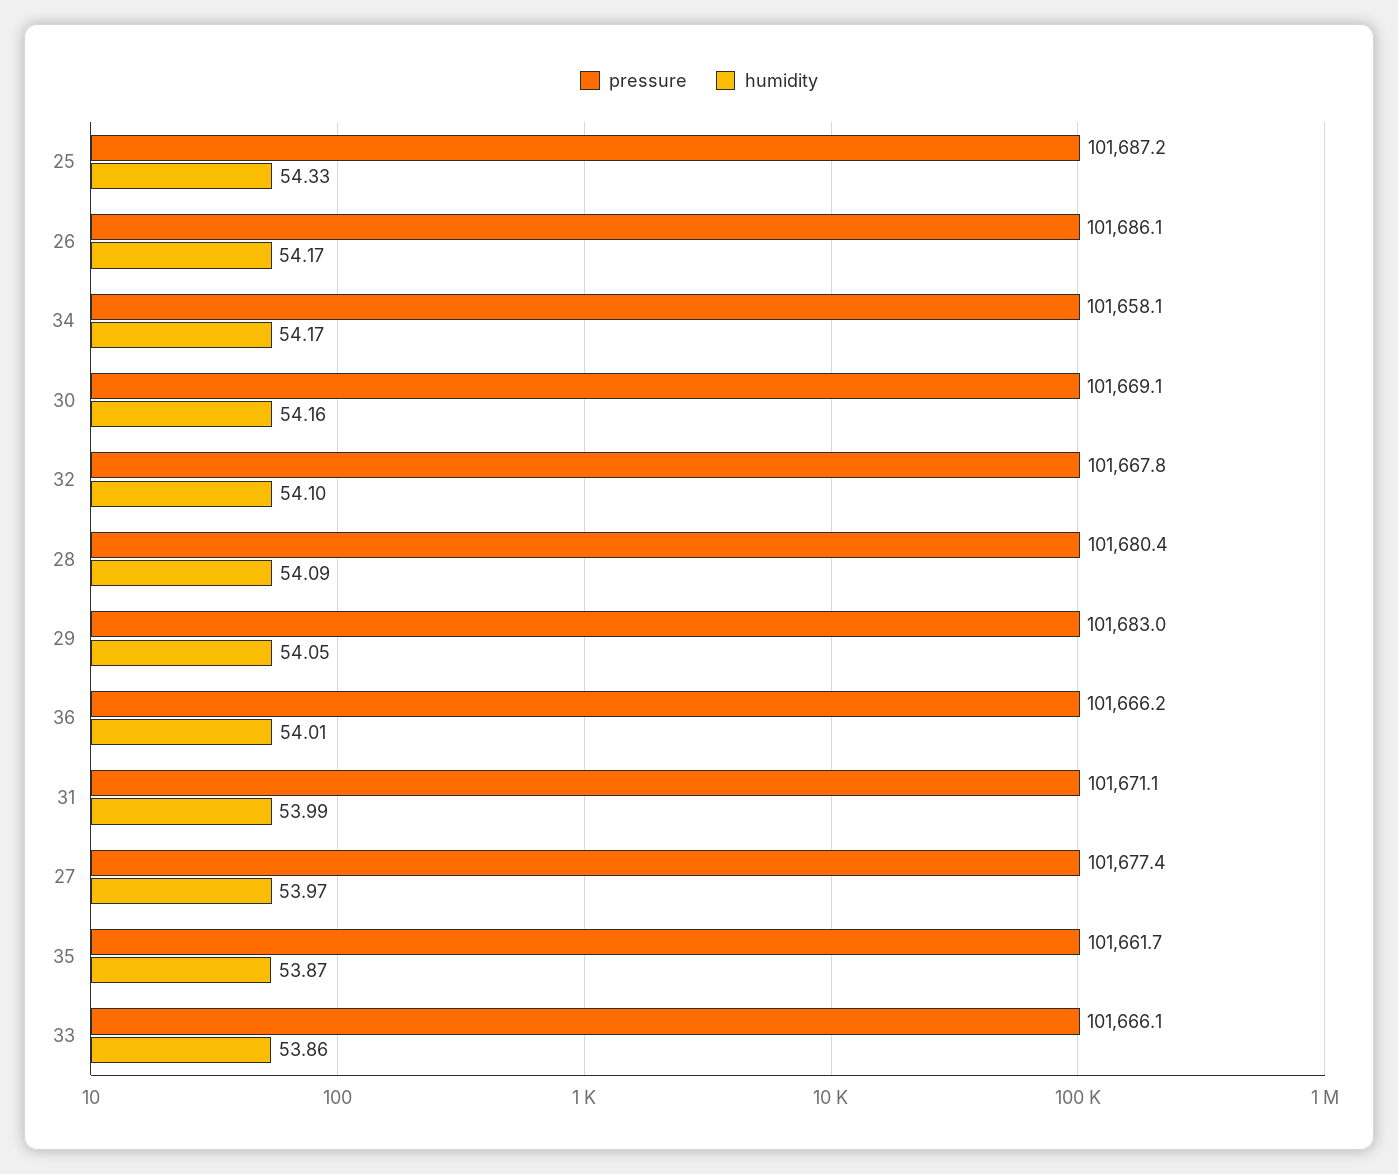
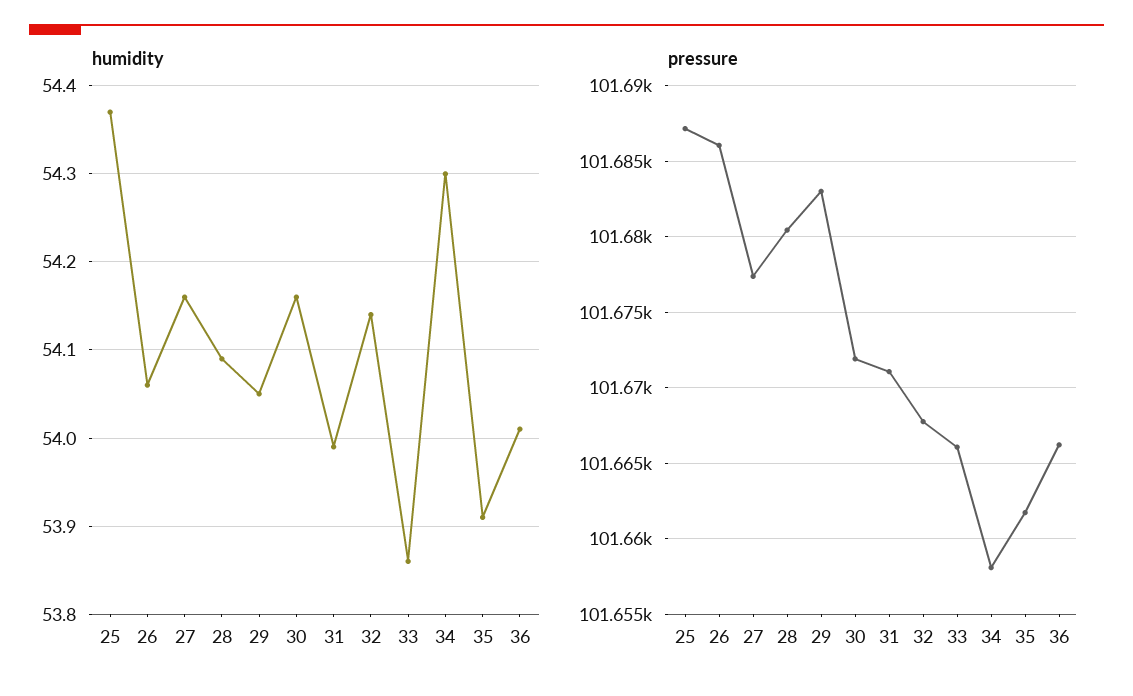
  {
    "pressure": {
      "25": 101687.2,
      "26": 101686.1,
      "34": 101658.1,
-     "30": 101669.1,
+     "30": 101672,
      "32": 101667.8,
      "28": 101680.4,
      "29": 101683,
      "36": 101666.2,
      "31": 101671.1,
      "27": 101677.4,
      "35": 101661.7,
      "33": 101666.1
    },
    "humidity": {
-     "25": 54.33,
+     "25": 54.37,
-     "26": 54.17,
+     "26": 54.06,
-     "34": 54.17,
+     "34": 54.3,
      "30": 54.16,
-     "32": 54.1,
+     "32": 54.14,
      "28": 54.09,
      "29": 54.05,
      "36": 54.01,
      "31": 53.99,
-     "27": 53.97,
+     "27": 54.16,
-     "35": 53.87,
+     "35": 53.91,
      "33": 53.86
    }
  }

